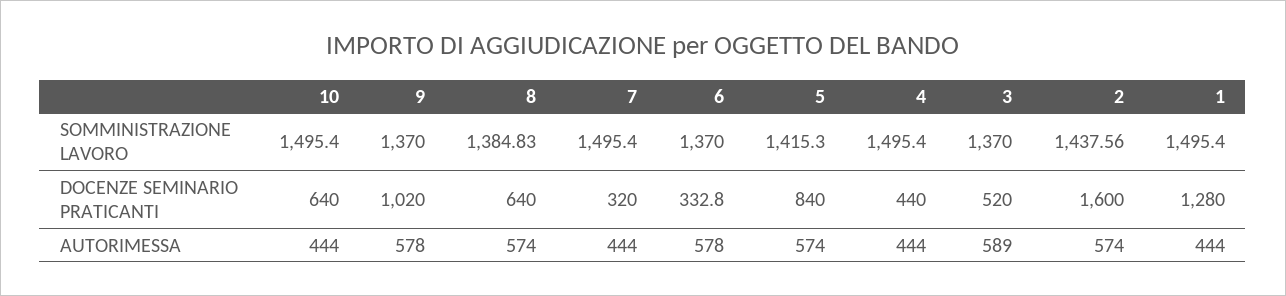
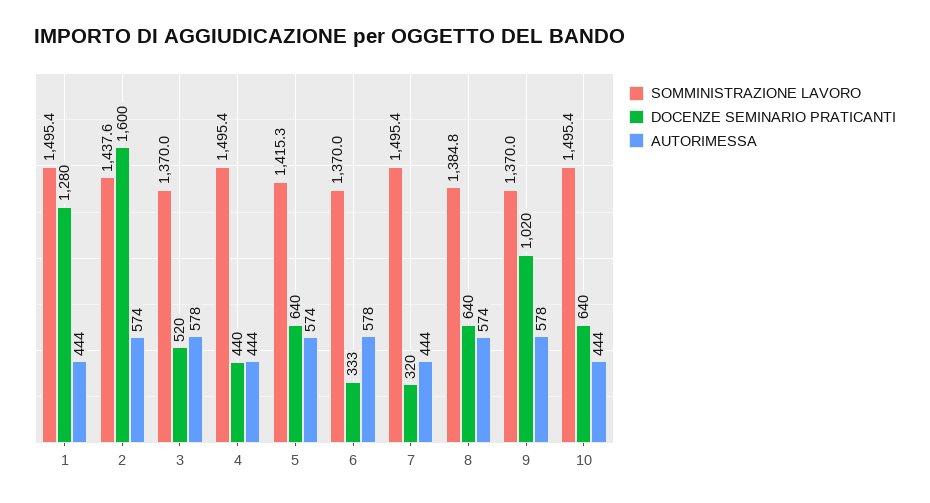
  {
    "SOMMINISTRAZIONE LAVORO": {
      "10": 1495.4,
      "9": 1370,
      "8": 1384.83,
      "7": 1495.4,
      "6": 1370,
      "5": 1415.3,
      "4": 1495.4,
      "3": 1370,
      "2": 1437.56,
      "1": 1495.4
    },
    "DOCENZE SEMINARIO PRATICANTI": {
      "10": 640,
      "9": 1020,
      "8": 640,
      "7": 320,
      "6": 332.8,
-     "5": 840,
+     "5": 640,
      "4": 440,
      "3": 520,
      "2": 1600,
      "1": 1280
    },
    "AUTORIMESSA": {
      "10": 444,
      "9": 578,
      "8": 574,
      "7": 444,
      "6": 578,
      "5": 574,
      "4": 444,
-     "3": 589,
+     "3": 578,
      "2": 574,
      "1": 444
    }
  }

